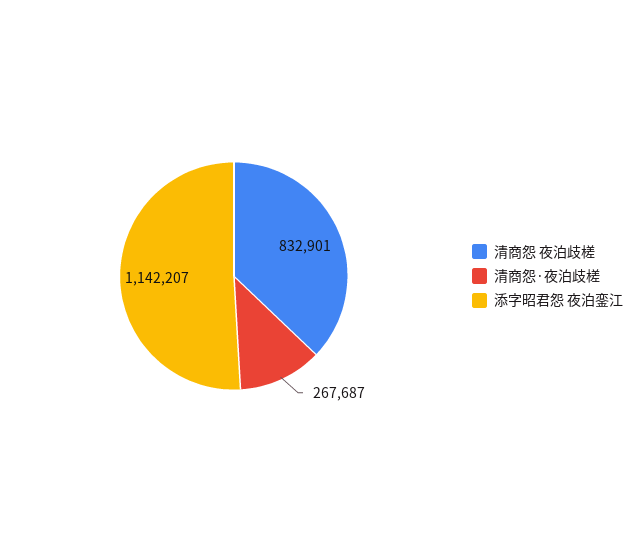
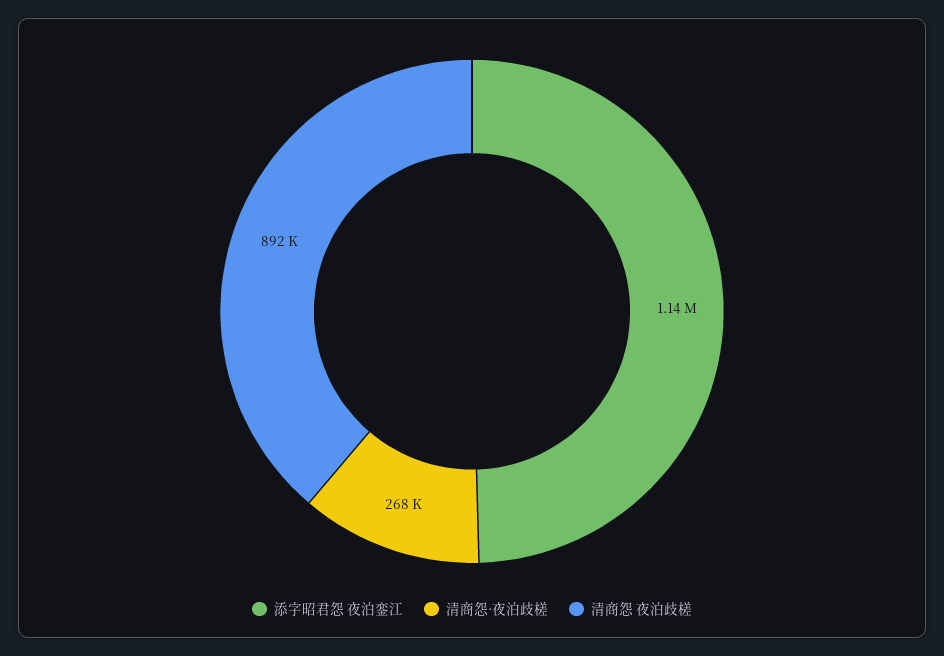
  {
-   "清商怨 夜泊歧槎": 832901,
+   "清商怨 夜泊歧槎": 892000,
    "清商怨·夜泊歧槎": 267687,
    "添字昭君怨 夜泊銮江": 1142207
  }

